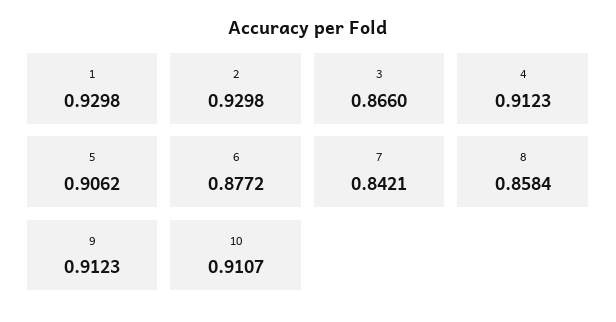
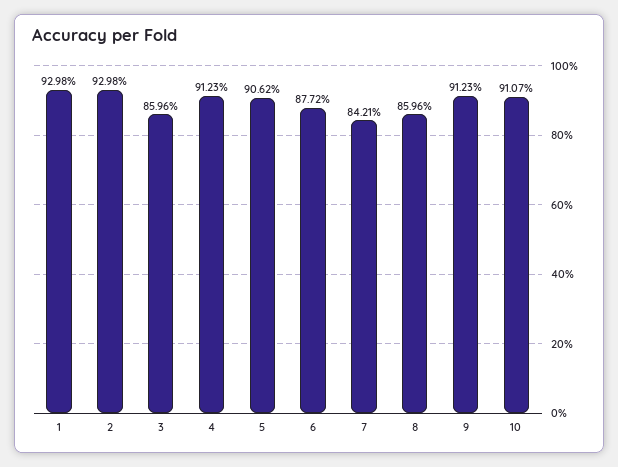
  {
    "1": 0.9298,
    "2": 0.9298,
-   "3": 0.866,
+   "3": 0.8596,
    "4": 0.9123,
    "5": 0.9062,
    "6": 0.8772,
    "7": 0.8421,
-   "8": 0.8584,
+   "8": 0.8596,
    "9": 0.9123,
    "10": 0.9107
  }

